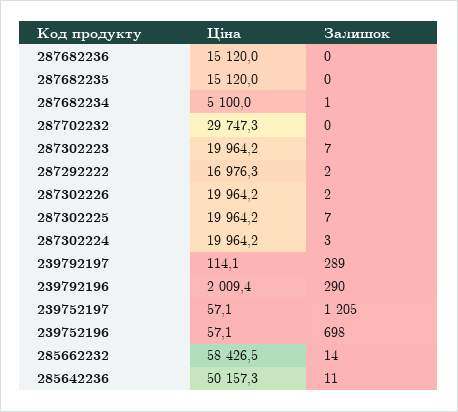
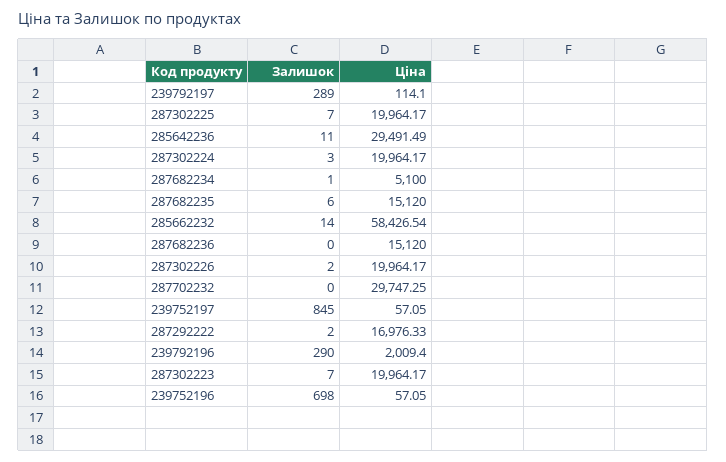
  {
    "Ціна": {
      "287682236": 15120,
      "287682235": 15120,
      "287682234": 5100,
      "287702232": 29747.25,
      "287302223": 19964.17,
      "287292222": 16976.33,
      "287302226": 19964.17,
      "287302225": 19964.17,
      "287302224": 19964.17,
      "239792197": 114.1,
      "239792196": 2009.4,
      "239752197": 57.05,
      "239752196": 57.05,
      "285662232": 58426.54,
-     "285642236": 50157.3
+     "285642236": 29491.49
    },
    "Залишок": {
      "287682236": 0,
-     "287682235": 0,
+     "287682235": 6,
      "287682234": 1,
      "287702232": 0,
      "287302223": 7,
      "287292222": 2,
      "287302226": 2,
      "287302225": 7,
      "287302224": 3,
      "239792197": 289,
      "239792196": 290,
-     "239752197": 1205,
+     "239752197": 845,
      "239752196": 698,
      "285662232": 14,
      "285642236": 11
    }
  }

